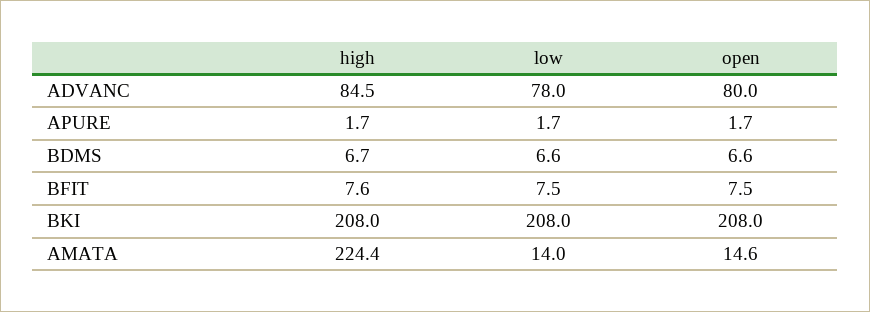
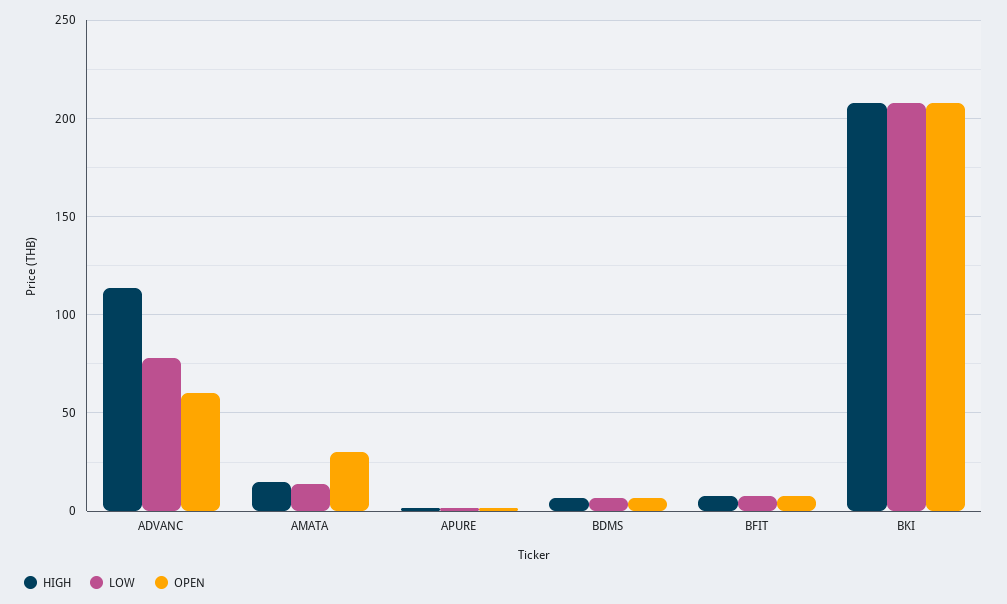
  {
    "high": {
-     "ADVANC": 84.5,
+     "ADVANC": 115,
      "APURE": 1.7,
      "BDMS": 6.7,
      "BFIT": 7.6,
      "BKI": 208,
-     "AMATA": 224.4
+     "AMATA": 15
    },
    "low": {
      "ADVANC": 78,
      "APURE": 1.7,
      "BDMS": 6.6,
      "BFIT": 7.5,
      "BKI": 208,
      "AMATA": 14
    },
    "open": {
-     "ADVANC": 80,
+     "ADVANC": 60,
      "APURE": 1.7,
      "BDMS": 6.6,
      "BFIT": 7.5,
      "BKI": 208,
-     "AMATA": 14.6
+     "AMATA": 30
    }
  }

